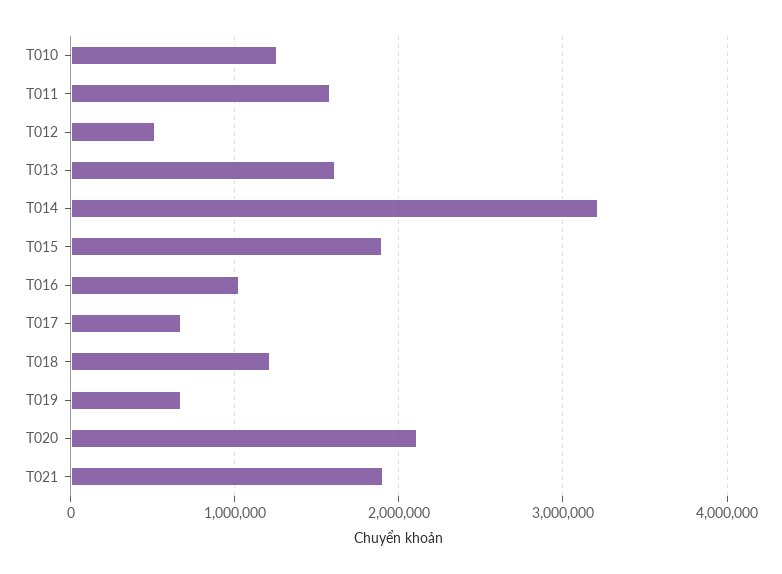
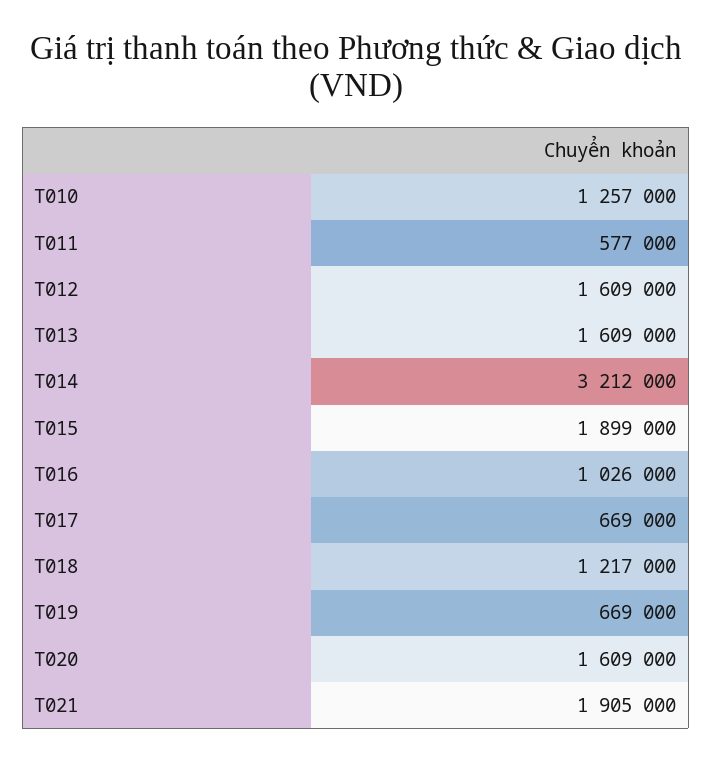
  {
    "T010": 1257000,
-   "T011": 1600000,
+   "T011": 577000,
-   "T012": 500000,
+   "T012": 1609000,
    "T013": 1609000,
    "T014": 3212000,
    "T015": 1899000,
    "T016": 1026000,
    "T017": 669000,
    "T018": 1217000,
    "T019": 669000,
-   "T020": 2100000,
+   "T020": 1609000,
    "T021": 1905000
  }

